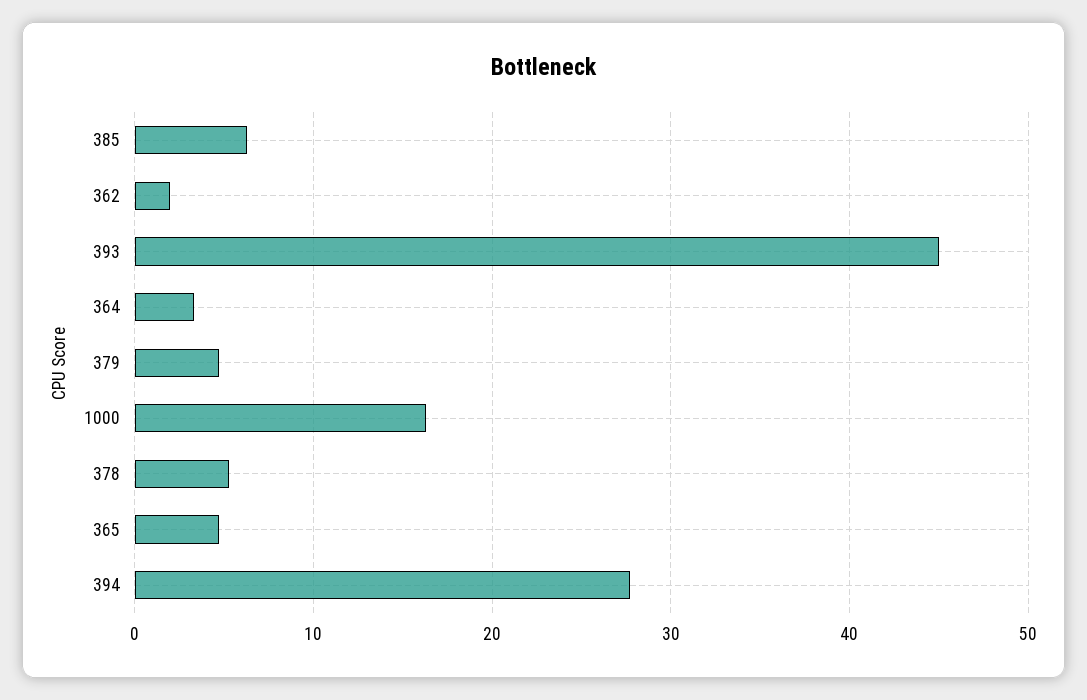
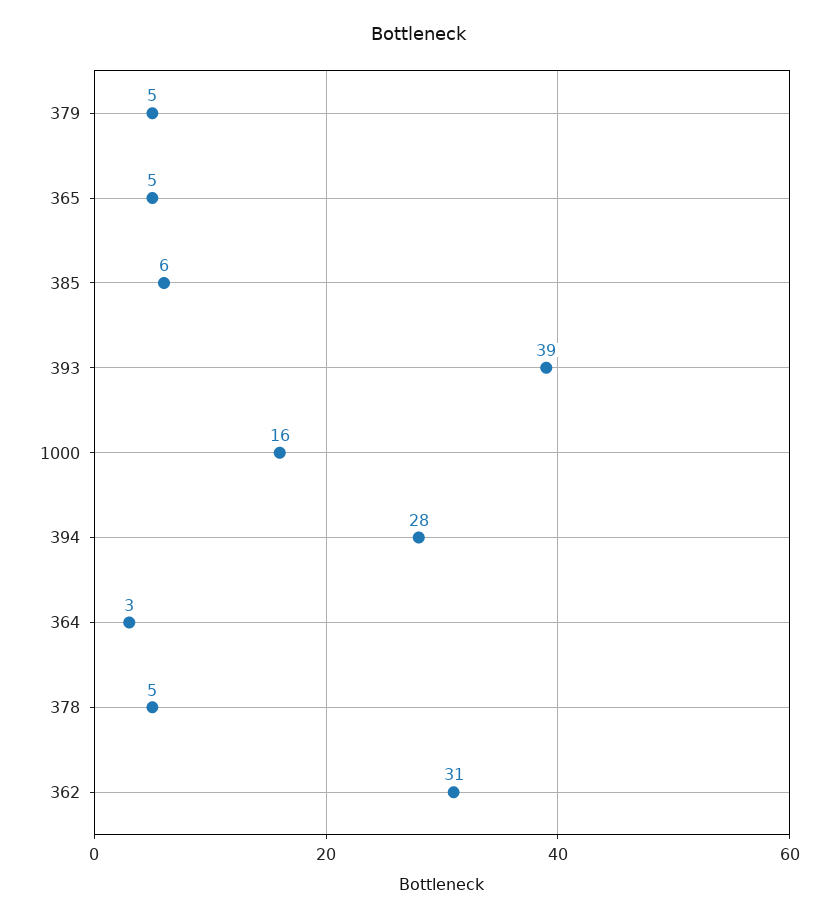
  {
    "385": 6,
-   "362": 2,
+   "362": 31,
-   "393": 45,
+   "393": 39,
    "364": 3,
    "379": 5,
    "1000": 16,
    "378": 5,
    "365": 5,
    "394": 28
  }

